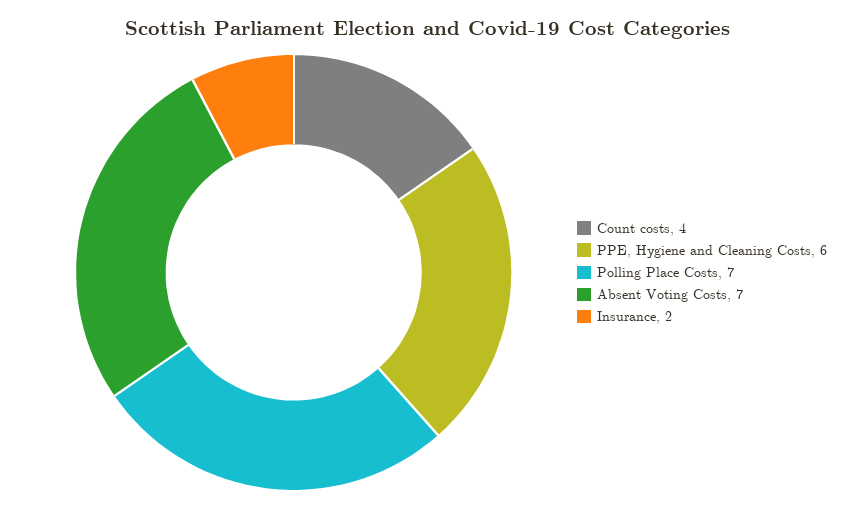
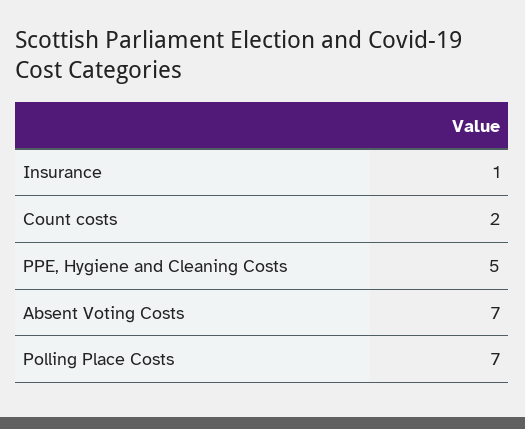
  {
-   "Count costs": 4,
+   "Count costs": 2,
-   "PPE, Hygiene and Cleaning Costs": 6,
+   "PPE, Hygiene and Cleaning Costs": 5,
    "Polling Place Costs": 7,
    "Absent Voting Costs": 7,
-   "Insurance": 2
+   "Insurance": 1
  }

